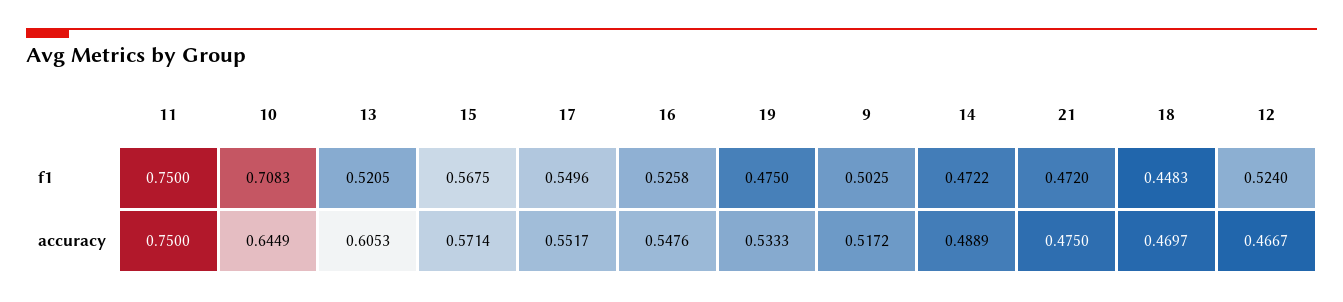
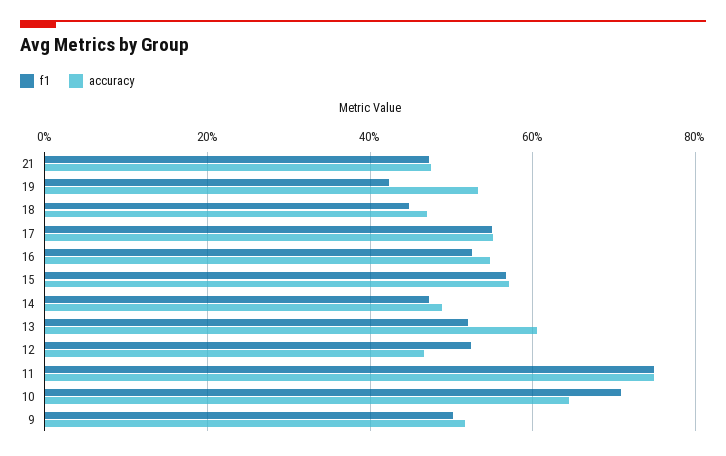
  {
    "f1": {
      "11": 0.75,
      "10": 0.7083,
      "13": 0.5205,
      "15": 0.5675,
      "17": 0.5496,
      "16": 0.5258,
-     "19": 0.475,
+     "19": 0.42,
      "9": 0.5025,
      "14": 0.4722,
      "21": 0.472,
      "18": 0.4483,
      "12": 0.524
    },
    "accuracy": {
      "11": 0.75,
      "10": 0.6449,
      "13": 0.6053,
      "15": 0.5714,
      "17": 0.5517,
      "16": 0.5476,
      "19": 0.5333,
      "9": 0.5172,
      "14": 0.4889,
      "21": 0.475,
      "18": 0.4697,
      "12": 0.4667
    }
  }

